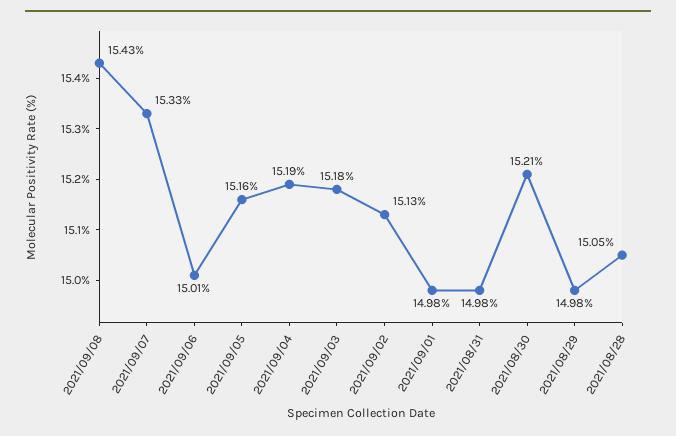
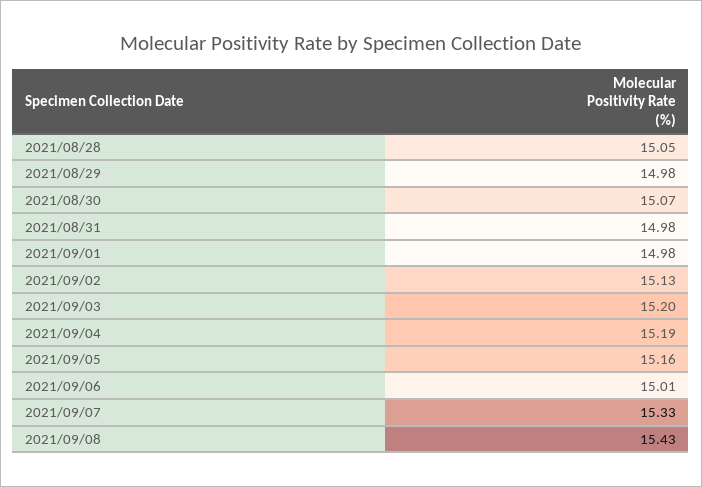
  {
    "2021/09/08": 15.43,
    "2021/09/07": 15.33,
    "2021/09/06": 15.01,
    "2021/09/05": 15.16,
    "2021/09/04": 15.19,
-   "2021/09/03": 15.18,
+   "2021/09/03": 15.2,
    "2021/09/02": 15.13,
    "2021/09/01": 14.98,
    "2021/08/31": 14.98,
-   "2021/08/30": 15.21,
+   "2021/08/30": 15.07,
    "2021/08/29": 14.98,
    "2021/08/28": 15.05
  }

